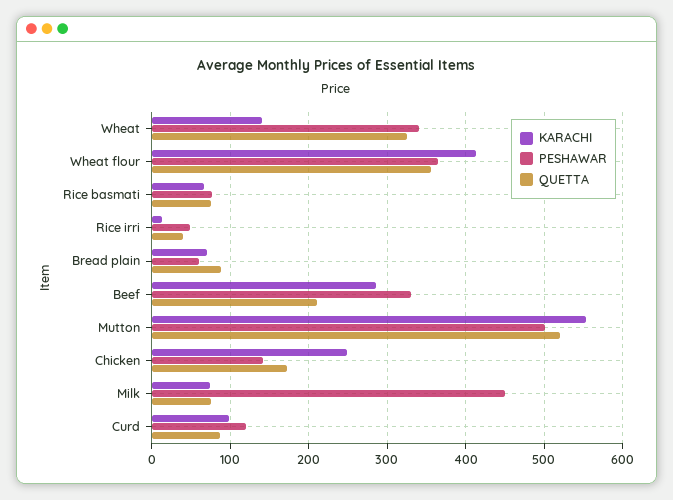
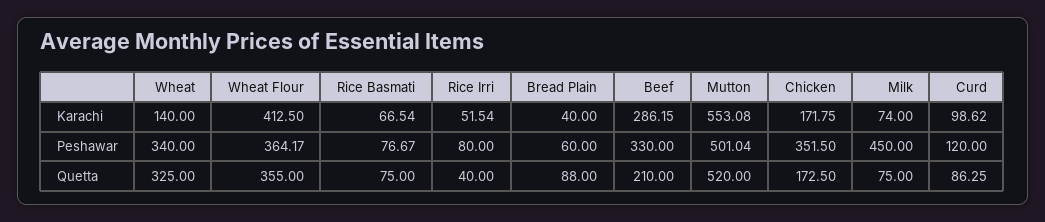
  {
    "KARACHI": {
      "Wheat": 140,
      "Wheat flour": 412.5,
      "Rice basmati": 66.54,
-     "Rice irri": 10,
+     "Rice irri": 51.54,
-     "Bread plain": 70,
+     "Bread plain": 40,
      "Beef": 286.15,
      "Mutton": 553.08,
-     "Chicken": 250,
+     "Chicken": 171.75,
      "Milk": 74,
      "Curd": 98.62
    },
    "PESHAWAR": {
      "Wheat": 340,
      "Wheat flour": 364.17,
      "Rice basmati": 76.67,
-     "Rice irri": 50,
+     "Rice irri": 80,
      "Bread plain": 60,
      "Beef": 330,
      "Mutton": 501.04,
-     "Chicken": 140,
+     "Chicken": 351.5,
      "Milk": 450,
      "Curd": 120
    },
    "QUETTA": {
      "Wheat": 325,
      "Wheat flour": 355,
      "Rice basmati": 75,
      "Rice irri": 40,
      "Bread plain": 88,
      "Beef": 210,
      "Mutton": 520,
      "Chicken": 172.5,
      "Milk": 75,
      "Curd": 86.25
    }
  }

